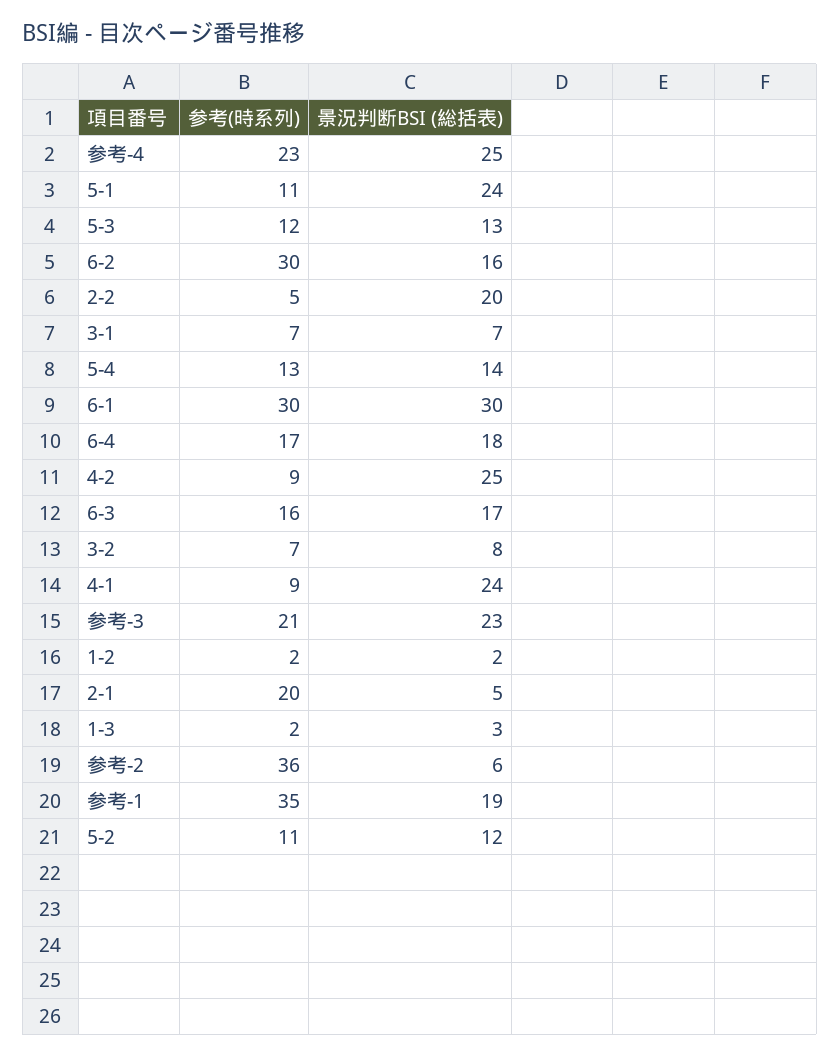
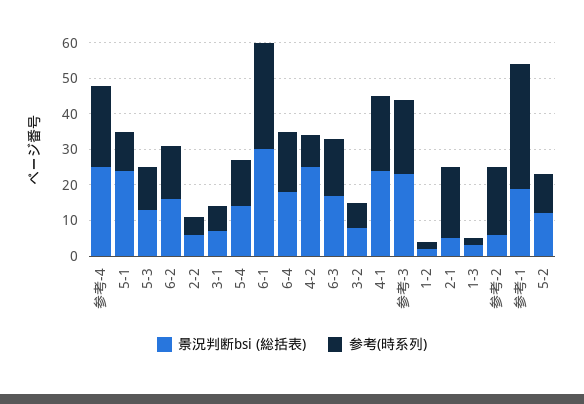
  {
    "参考(時系列)": {
      "参考-4": 23,
      "5-1": 11,
      "5-3": 12,
-     "6-2": 30,
+     "6-2": 15,
      "2-2": 5,
      "3-1": 7,
      "5-4": 13,
      "6-1": 30,
      "6-4": 17,
      "4-2": 9,
      "6-3": 16,
      "3-2": 7,
-     "4-1": 9,
+     "4-1": 20,
      "参考-3": 21,
      "1-2": 2,
      "2-1": 20,
      "1-3": 2,
-     "参考-2": 36,
+     "参考-2": 20,
      "参考-1": 35,
      "5-2": 11
    },
    "景況判断BSI (総括表)": {
      "参考-4": 25,
      "5-1": 24,
      "5-3": 13,
      "6-2": 16,
-     "2-2": 20,
+     "2-2": 5,
      "3-1": 7,
      "5-4": 14,
      "6-1": 30,
      "6-4": 18,
      "4-2": 25,
      "6-3": 17,
      "3-2": 8,
      "4-1": 24,
      "参考-3": 23,
      "1-2": 2,
      "2-1": 5,
      "1-3": 3,
      "参考-2": 6,
      "参考-1": 19,
      "5-2": 12
    }
  }

